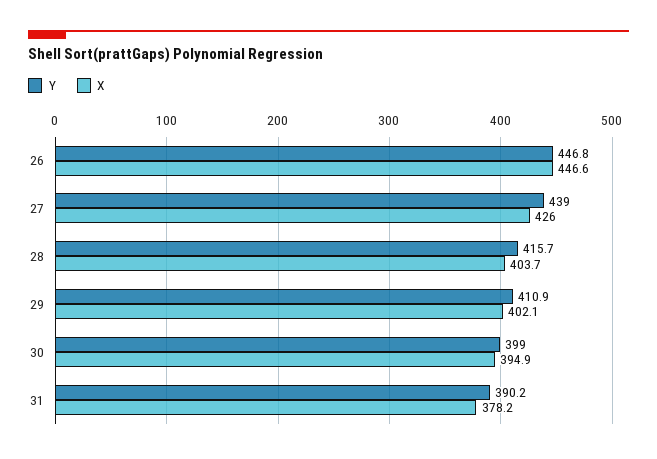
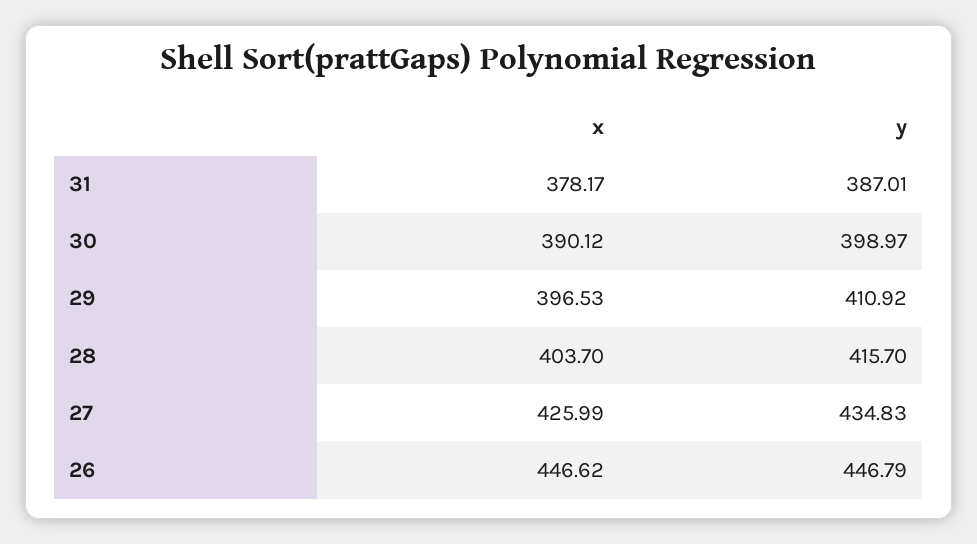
  {
    "Y": {
      "26": 446.79,
-     "27": 439,
+     "27": 434.83,
      "28": 415.7,
      "29": 410.92,
      "30": 398.97,
-     "31": 390.2
+     "31": 387.01
    },
    "X": {
      "26": 446.62,
      "27": 425.99,
      "28": 403.7,
-     "29": 402.1,
+     "29": 396.53,
-     "30": 394.9,
+     "30": 390.12,
      "31": 378.17
    }
  }

